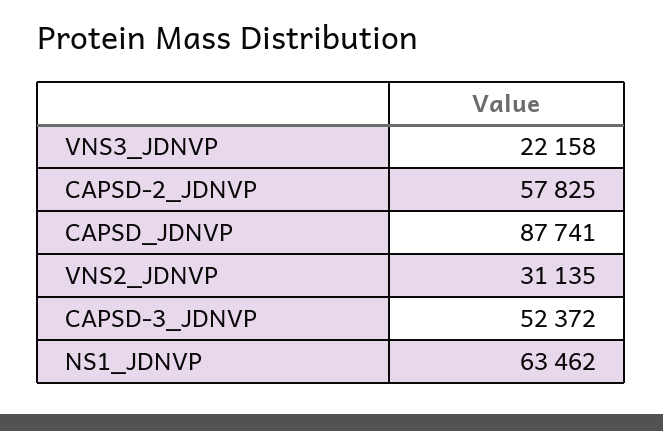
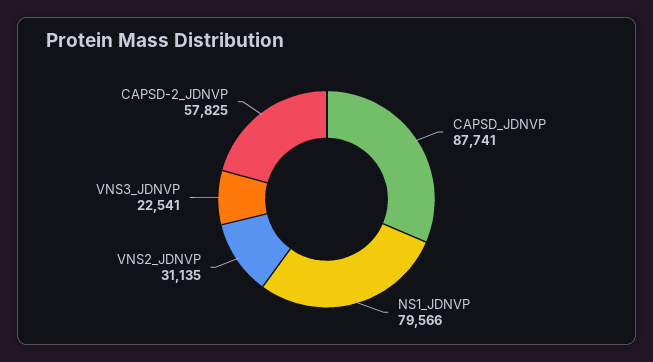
  {
-   "VNS3_JDNVP": 22158,
+   "VNS3_JDNVP": 22541,
    "CAPSD-2_JDNVP": 57825,
    "CAPSD_JDNVP": 87741,
    "VNS2_JDNVP": 31135,
-   "CAPSD-3_JDNVP": 52372,
-   "NS1_JDNVP": 63462
+   "NS1_JDNVP": 79566
  }

